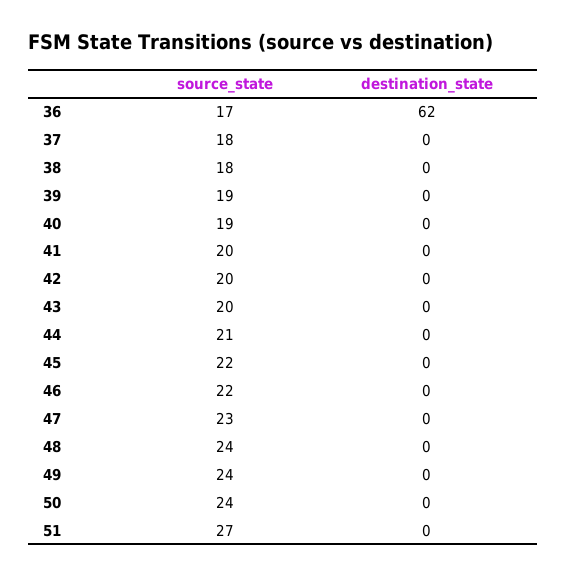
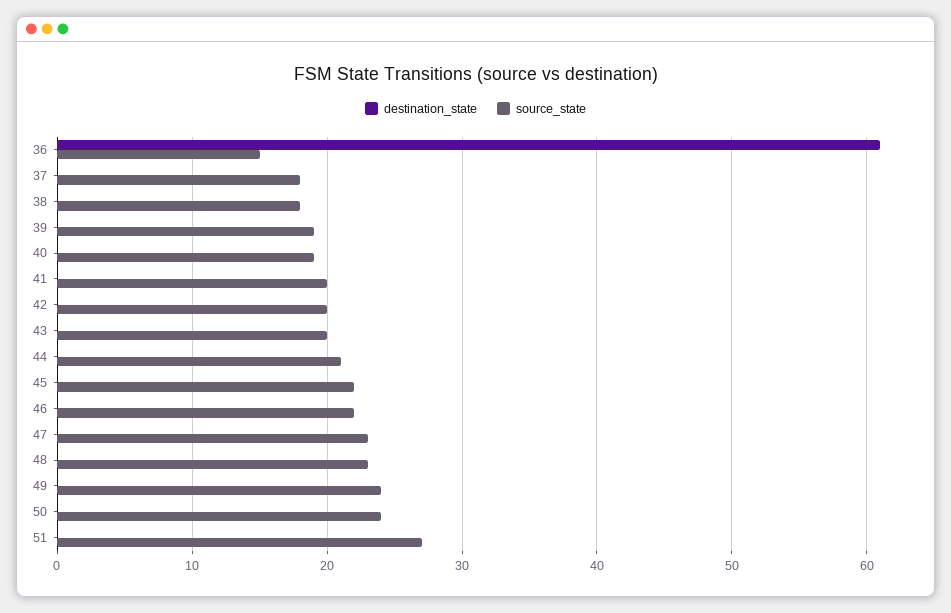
  {
    "source_state": {
-     "36": 17,
+     "36": 15,
      "37": 18,
      "38": 18,
      "39": 19,
      "40": 19,
      "41": 20,
      "42": 20,
      "43": 20,
      "44": 21,
      "45": 22,
      "46": 22,
      "47": 23,
-     "48": 24,
+     "48": 23,
      "49": 24,
      "50": 24,
      "51": 27
    },
    "destination_state": {
-     "36": 62,
+     "36": 61,
      "37": 0,
      "38": 0,
      "39": 0,
      "40": 0,
      "41": 0,
      "42": 0,
      "43": 0,
      "44": 0,
      "45": 0,
      "46": 0,
      "47": 0,
      "48": 0,
      "49": 0,
      "50": 0,
      "51": 0
    }
  }

